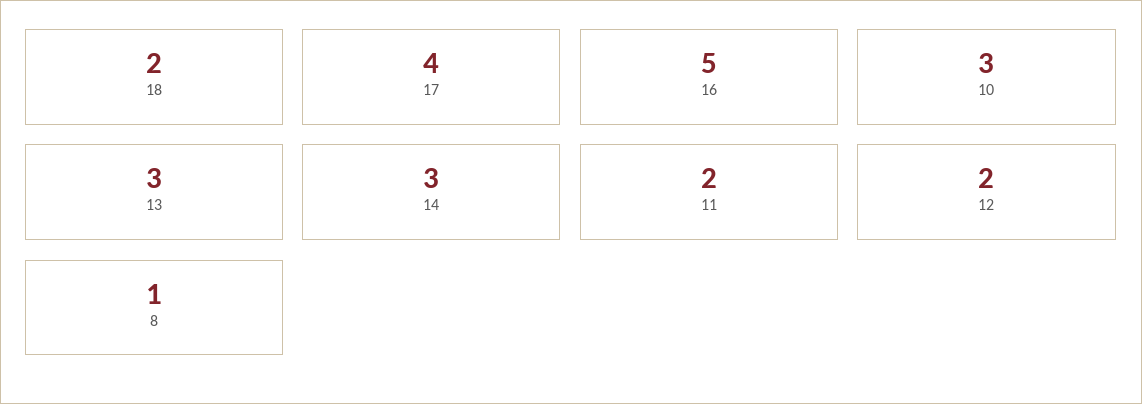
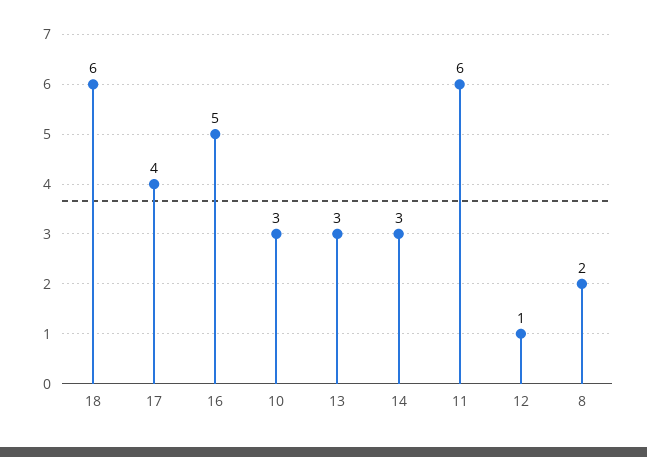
  {
-   "18": 2,
+   "18": 6,
    "17": 4,
    "16": 5,
    "10": 3,
    "13": 3,
    "14": 3,
-   "11": 2,
+   "11": 6,
-   "12": 2,
+   "12": 1,
-   "8": 1
+   "8": 2
  }

